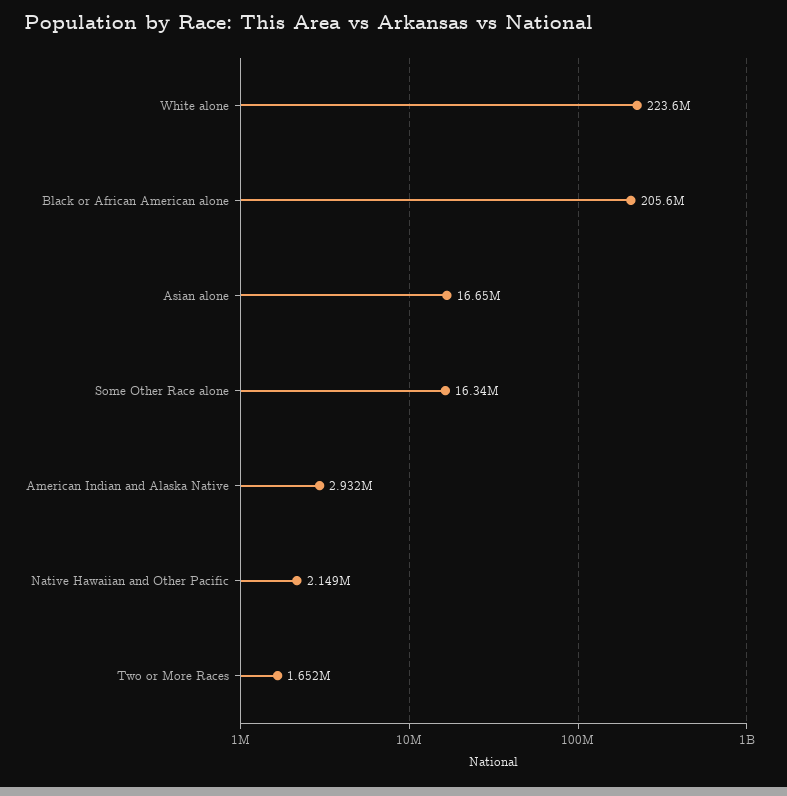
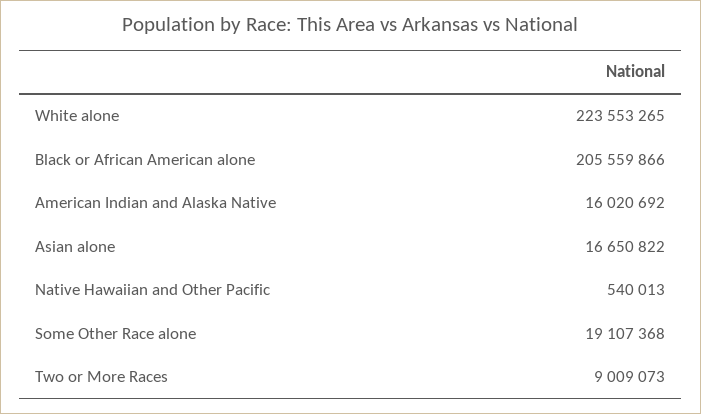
  {
    "White alone": 223553265,
    "Black or African American alone": 205559866,
    "Asian alone": 16650822,
-   "Some Other Race alone": 16340000,
+   "Some Other Race alone": 19107368,
-   "American Indian and Alaska Native": 2932000,
+   "American Indian and Alaska Native": 16020692,
-   "Native Hawaiian and Other Pacific": 2149000,
+   "Native Hawaiian and Other Pacific": 540013,
-   "Two or More Races": 1652000
+   "Two or More Races": 9009073
  }

